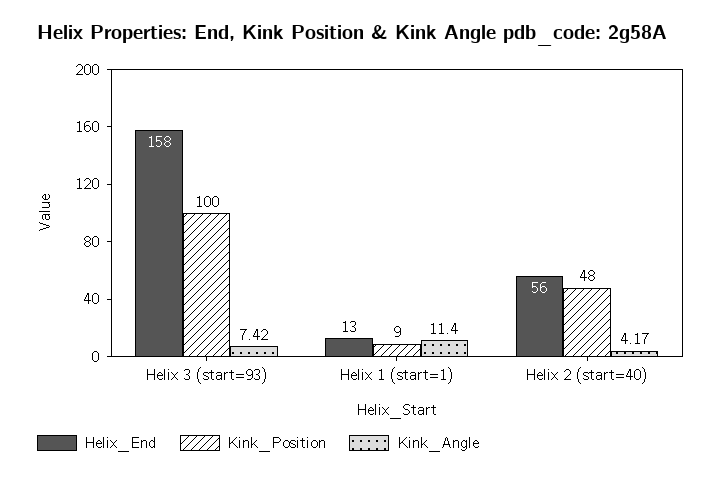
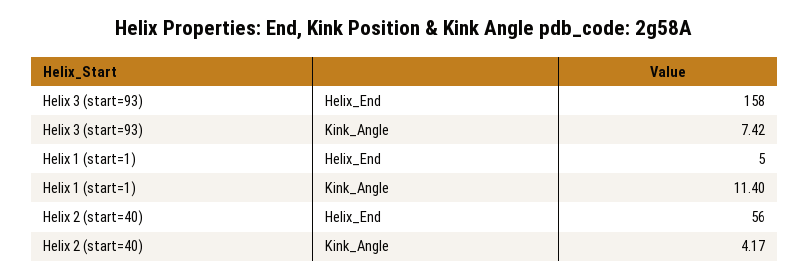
  {
    "Helix_End": {
      "Helix 3 (start=93)": 158,
-     "Helix 1 (start=1)": 13,
+     "Helix 1 (start=1)": 5,
      "Helix 2 (start=40)": 56
    },
-   "Kink_Position": {
-     "Helix 3 (start=93)": 100,
-     "Helix 1 (start=1)": 9,
-     "Helix 2 (start=40)": 48
-   },
    "Kink_Angle": {
      "Helix 3 (start=93)": 7.42,
      "Helix 1 (start=1)": 11.4,
      "Helix 2 (start=40)": 4.17
    }
  }

